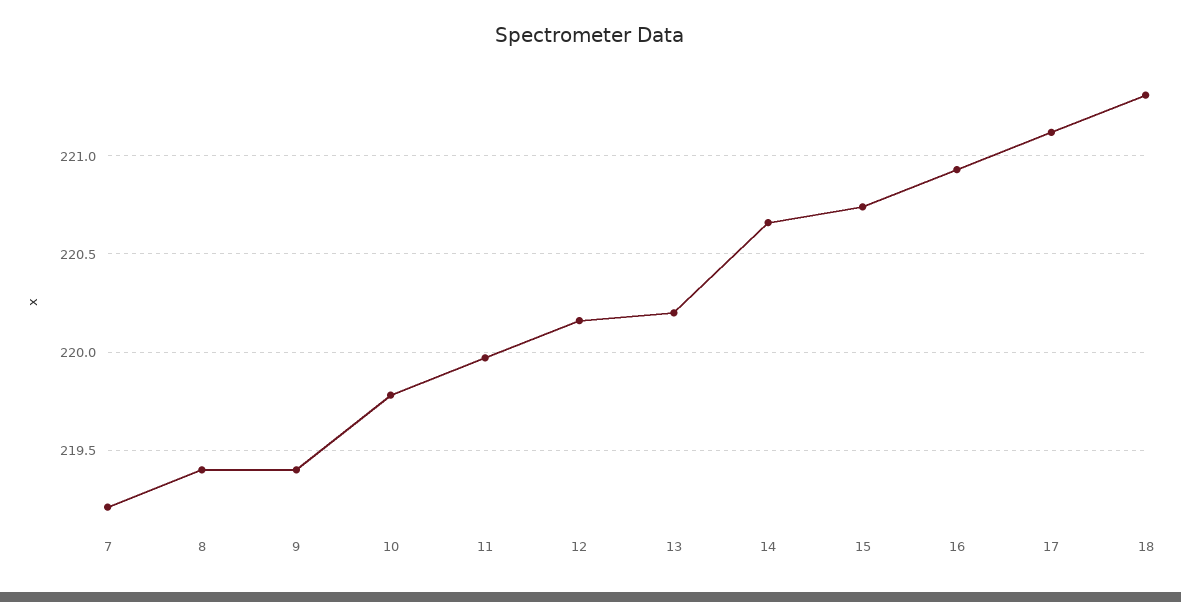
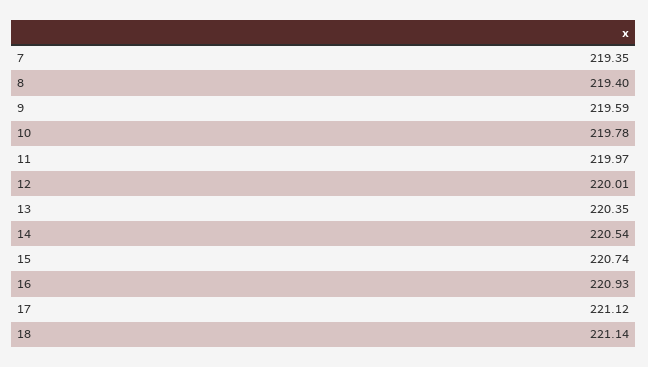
  {
-   "7": 219.2,
+   "7": 219.35,
    "8": 219.4,
-   "9": 219.4,
+   "9": 219.59,
    "10": 219.78,
    "11": 219.97,
-   "12": 220.15,
+   "12": 220.01,
-   "13": 220.2,
+   "13": 220.35,
-   "14": 220.65,
+   "14": 220.54,
    "15": 220.74,
    "16": 220.93,
    "17": 221.12,
-   "18": 221.3
+   "18": 221.14
  }

